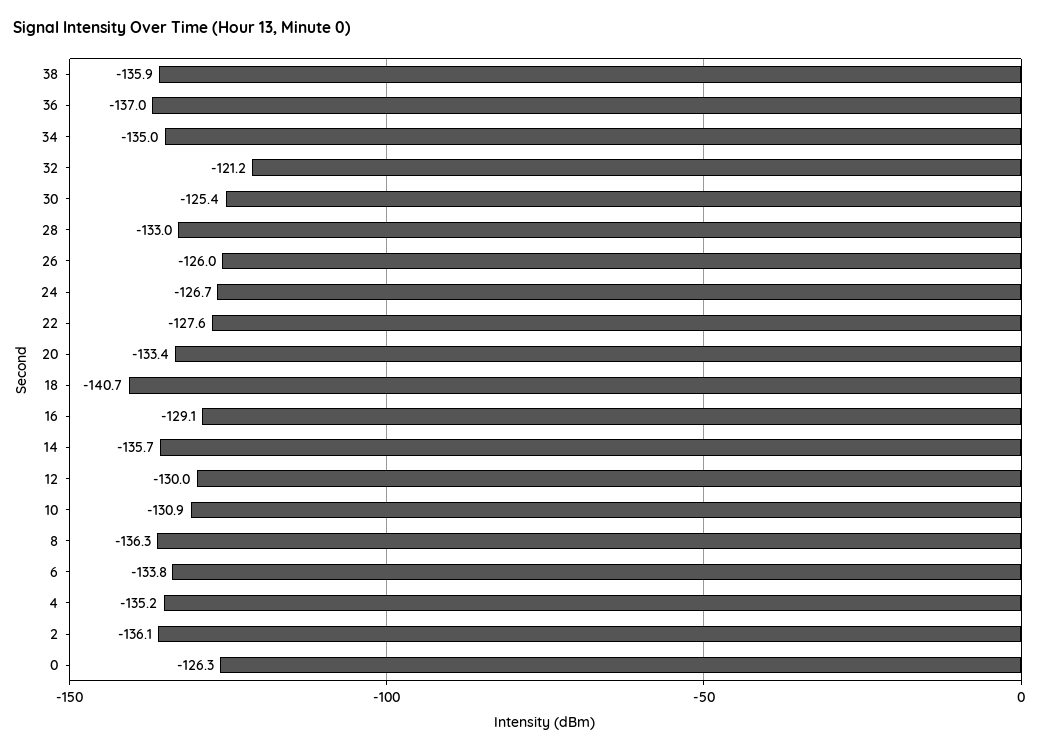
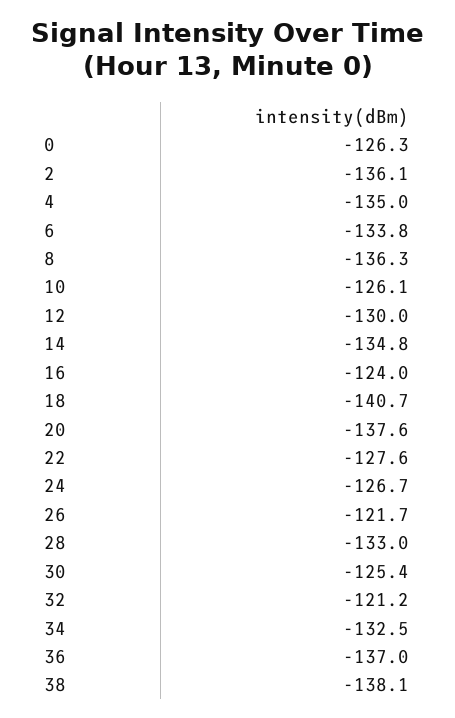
  {
-   "38": -135.9,
+   "38": -138.1,
    "36": -137,
-   "34": -135,
+   "34": -132.5,
    "32": -121.2,
    "30": -125.4,
    "28": -133,
-   "26": -126,
+   "26": -121.7,
    "24": -126.7,
    "22": -127.6,
-   "20": -133.4,
+   "20": -137.6,
    "18": -140.7,
-   "16": -129.1,
+   "16": -124,
-   "14": -135.7,
+   "14": -134.8,
    "12": -130,
-   "10": -130.9,
+   "10": -126.1,
    "8": -136.3,
    "6": -133.8,
-   "4": -135.2,
+   "4": -135,
    "2": -136.1,
    "0": -126.3
  }

